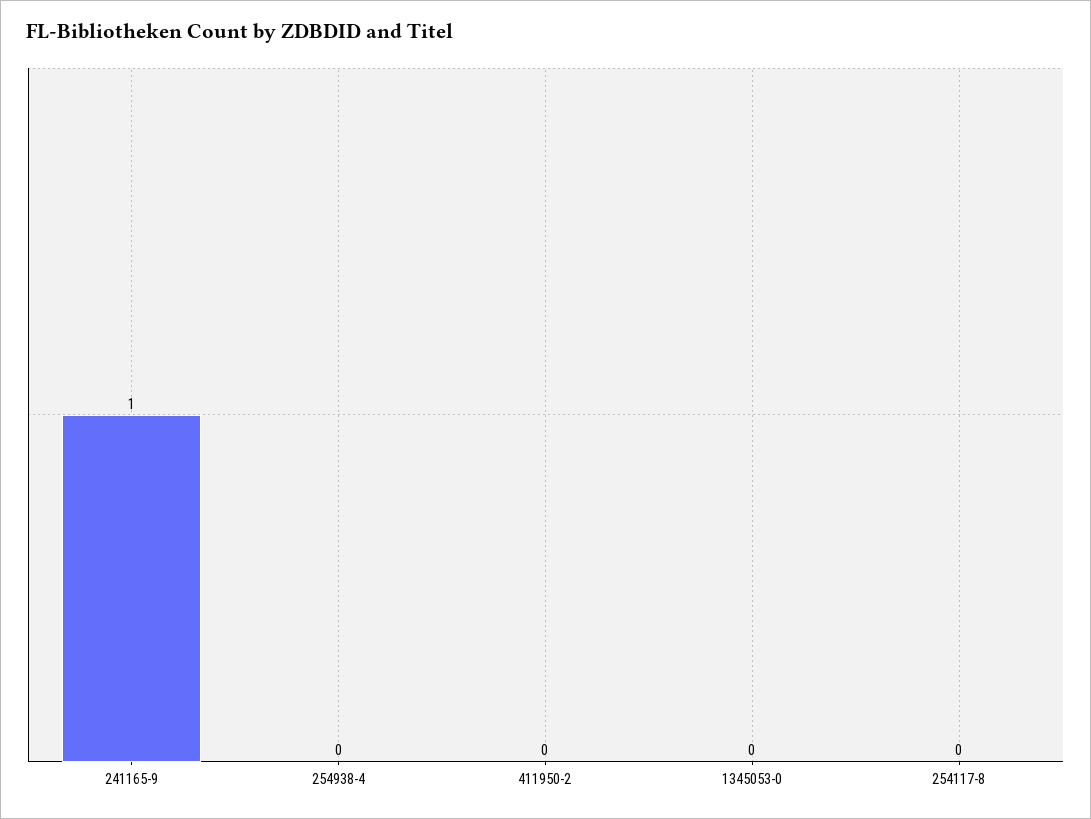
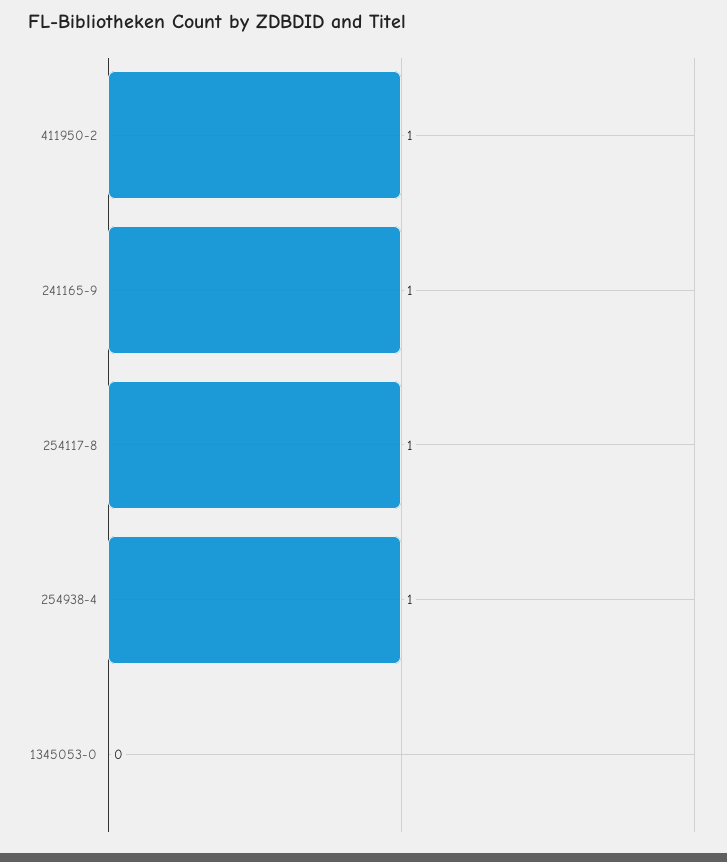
  {
    "241165-9": 1,
-   "254938-4": 0,
+   "254938-4": 1,
-   "411950-2": 0,
+   "411950-2": 1,
    "1345053-0": 0,
-   "254117-8": 0
+   "254117-8": 1
  }

